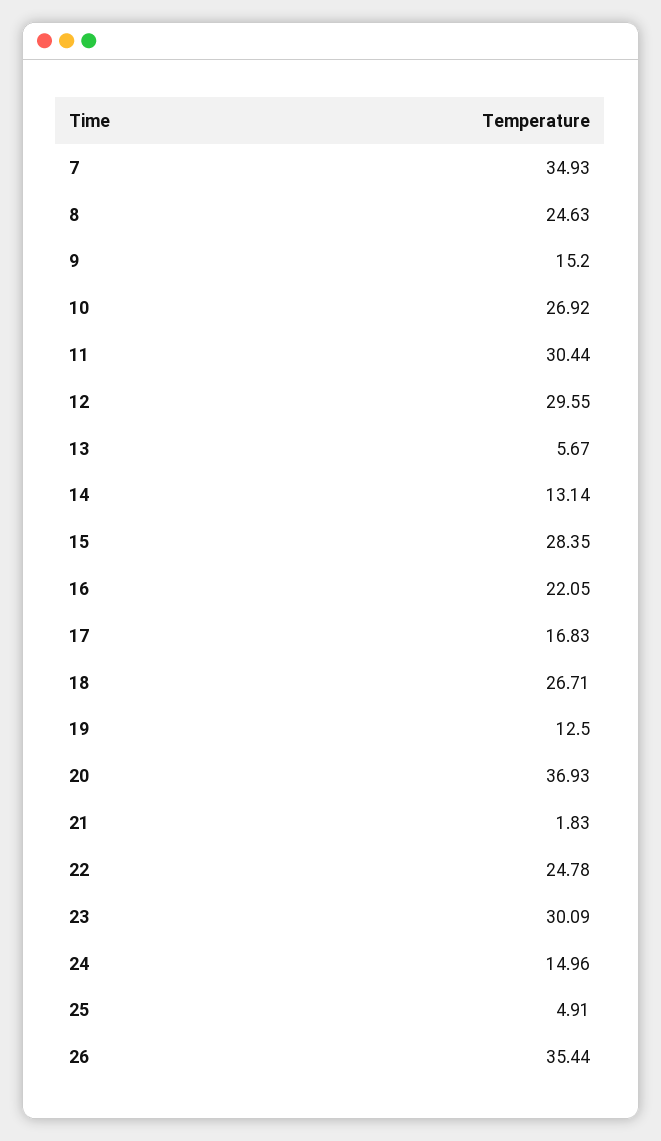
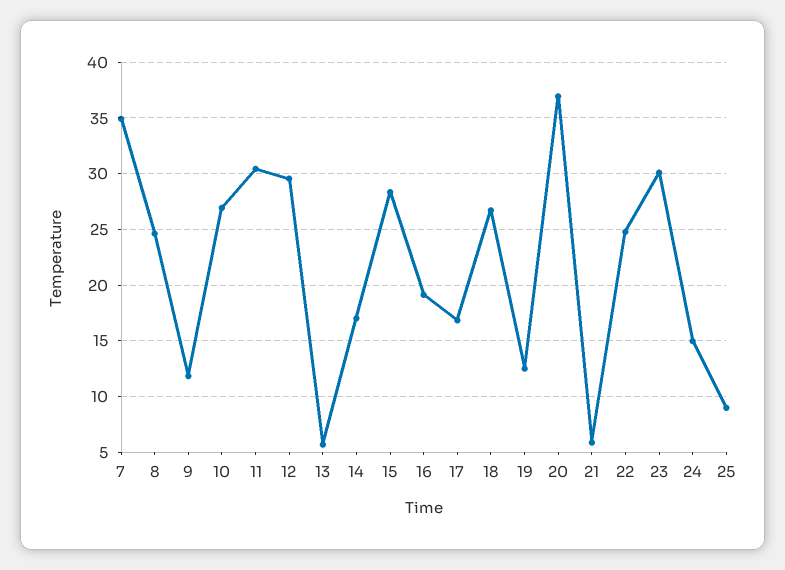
  {
    "7": 34.93,
    "8": 24.63,
-   "9": 15.2,
+   "9": 12,
    "10": 26.92,
    "11": 30.44,
    "12": 29.55,
    "13": 5.67,
-   "14": 13.14,
+   "14": 17,
    "15": 28.35,
-   "16": 22.05,
+   "16": 19,
    "17": 16.83,
    "18": 26.71,
    "19": 12.5,
    "20": 36.93,
-   "21": 1.83,
+   "21": 6,
    "22": 24.78,
    "23": 30.09,
    "24": 14.96,
-   "25": 4.91,
+   "25": 9
-   "26": 35.44
  }

